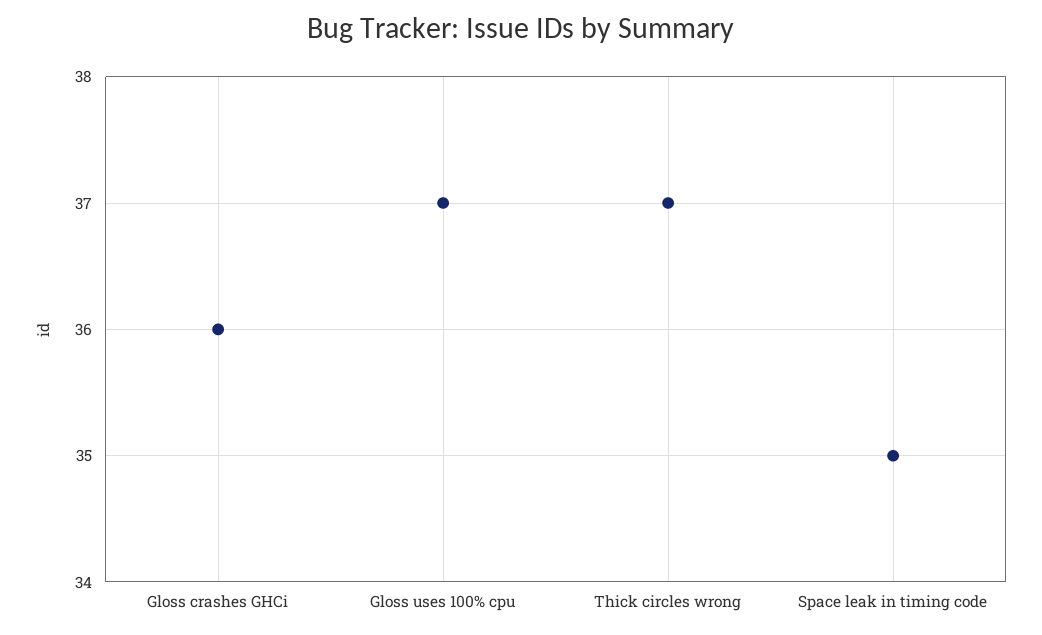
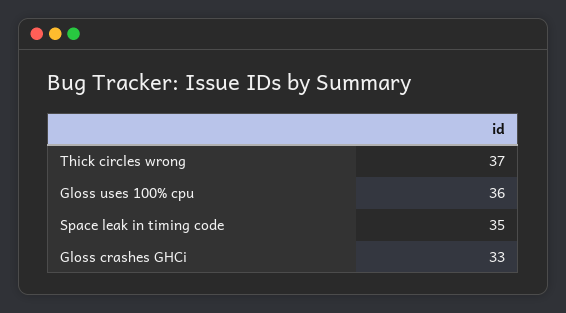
  {
-   "Gloss crashes GHCi": 36,
+   "Gloss crashes GHCi": 33,
-   "Gloss uses 100% cpu": 37,
+   "Gloss uses 100% cpu": 36,
    "Thick circles wrong": 37,
    "Space leak in timing code": 35
  }

